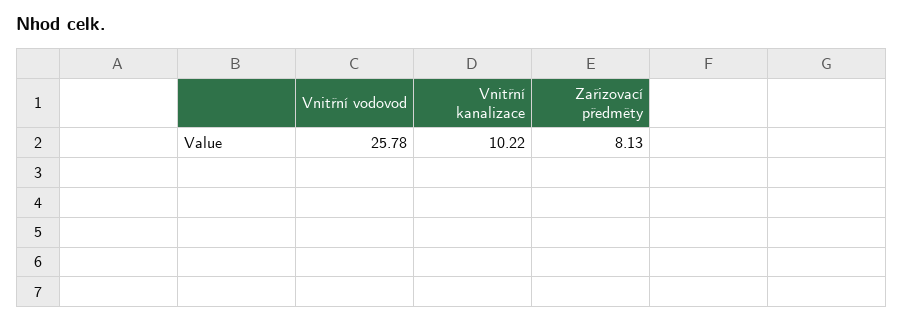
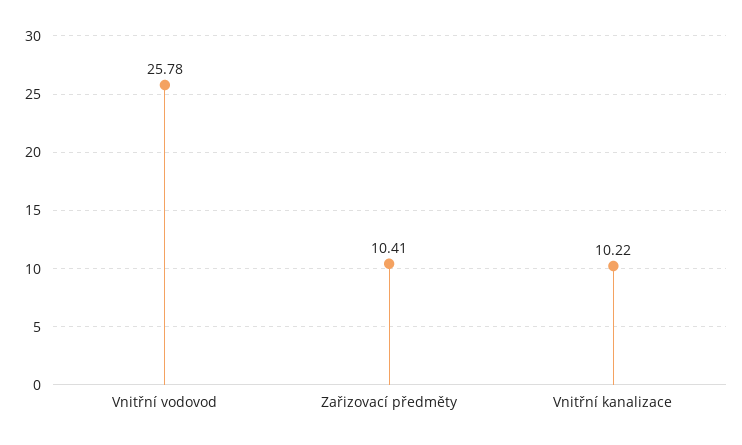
  {
    "Vnitřní vodovod": 25.78,
    "Vnitřní kanalizace": 10.22,
-   "Zařizovací předměty": 8.13
+   "Zařizovací předměty": 10.41
  }

